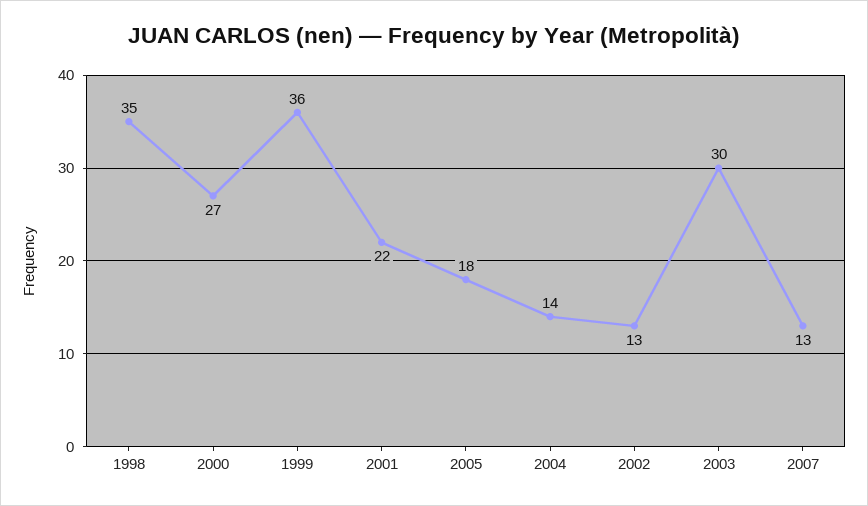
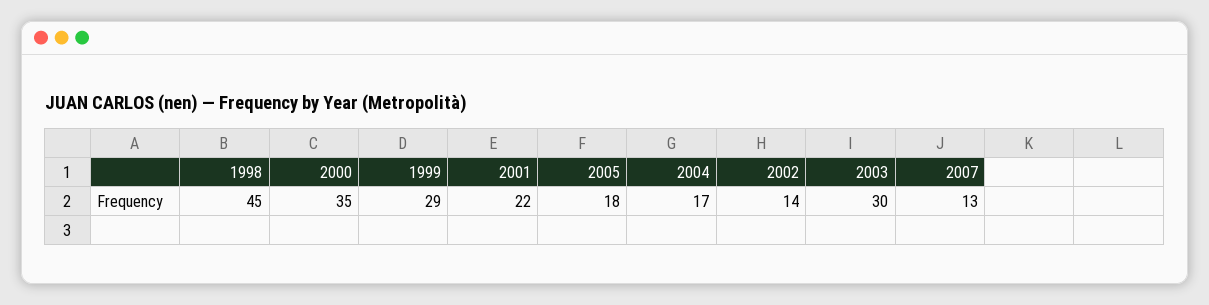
  {
-   "1998": 35,
+   "1998": 45,
-   "2000": 27,
+   "2000": 35,
-   "1999": 36,
+   "1999": 29,
    "2001": 22,
    "2005": 18,
-   "2004": 14,
+   "2004": 17,
-   "2002": 13,
+   "2002": 14,
    "2003": 30,
    "2007": 13
  }

